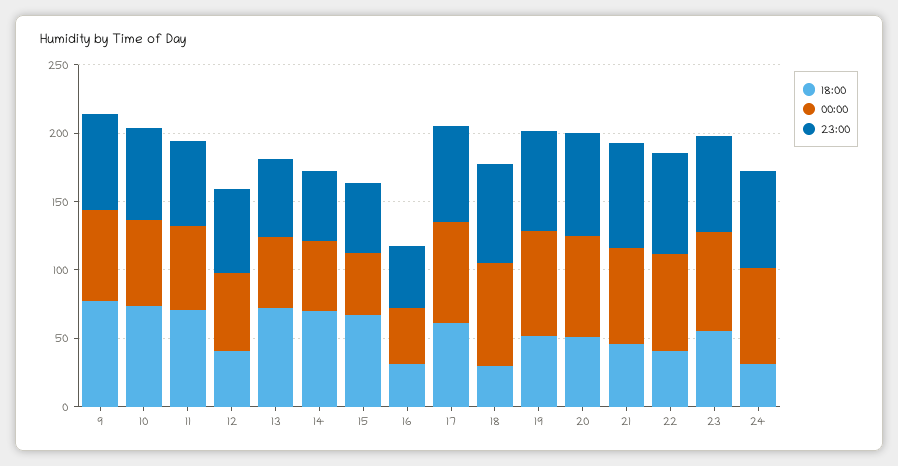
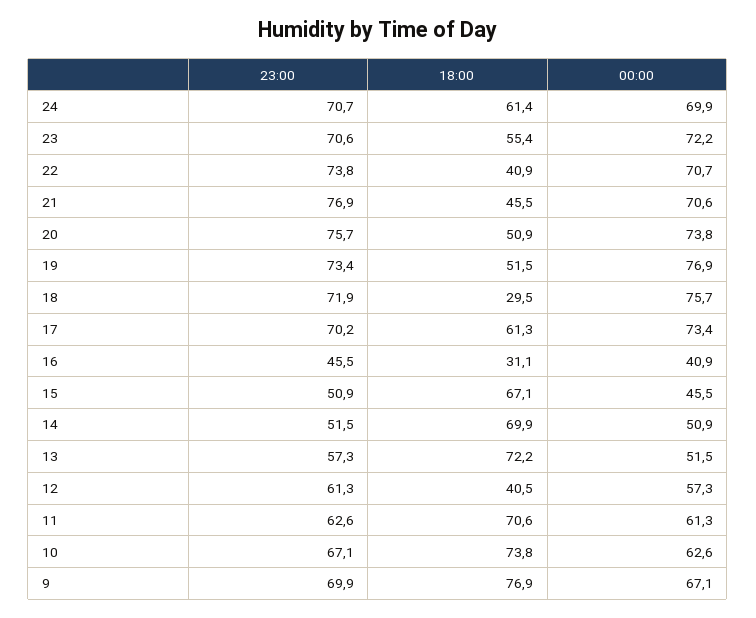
  {
    "18:00": {
      "9": 76.9,
      "10": 73.8,
      "11": 70.6,
      "12": 40.5,
      "13": 72.2,
      "14": 69.9,
      "15": 67.1,
      "16": 31.1,
      "17": 61.3,
      "18": 29.5,
      "19": 51.5,
      "20": 50.9,
      "21": 45.5,
      "22": 40.9,
      "23": 55.4,
-     "24": 30
+     "24": 61.4
    },
    "00:00": {
      "9": 67.1,
      "10": 62.6,
      "11": 61.3,
      "12": 57.3,
      "13": 51.5,
      "14": 50.9,
      "15": 45.5,
      "16": 40.9,
      "17": 73.4,
      "18": 75.7,
      "19": 76.9,
      "20": 73.8,
      "21": 70.6,
      "22": 70.7,
      "23": 72.2,
      "24": 69.9
    },
    "23:00": {
      "9": 69.9,
      "10": 67.1,
      "11": 62.6,
      "12": 61.3,
      "13": 57.3,
      "14": 51.5,
      "15": 50.9,
      "16": 45.5,
      "17": 70.2,
      "18": 71.9,
      "19": 73.4,
      "20": 75.7,
      "21": 76.9,
      "22": 73.8,
      "23": 70.6,
      "24": 70.7
    }
  }

